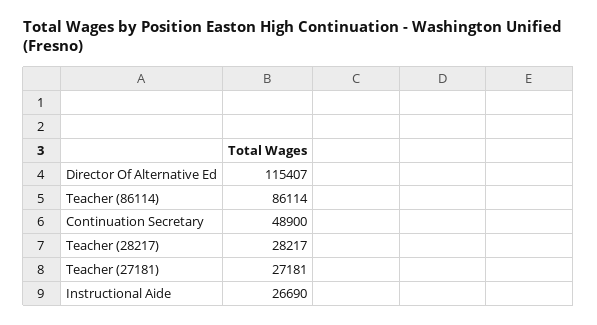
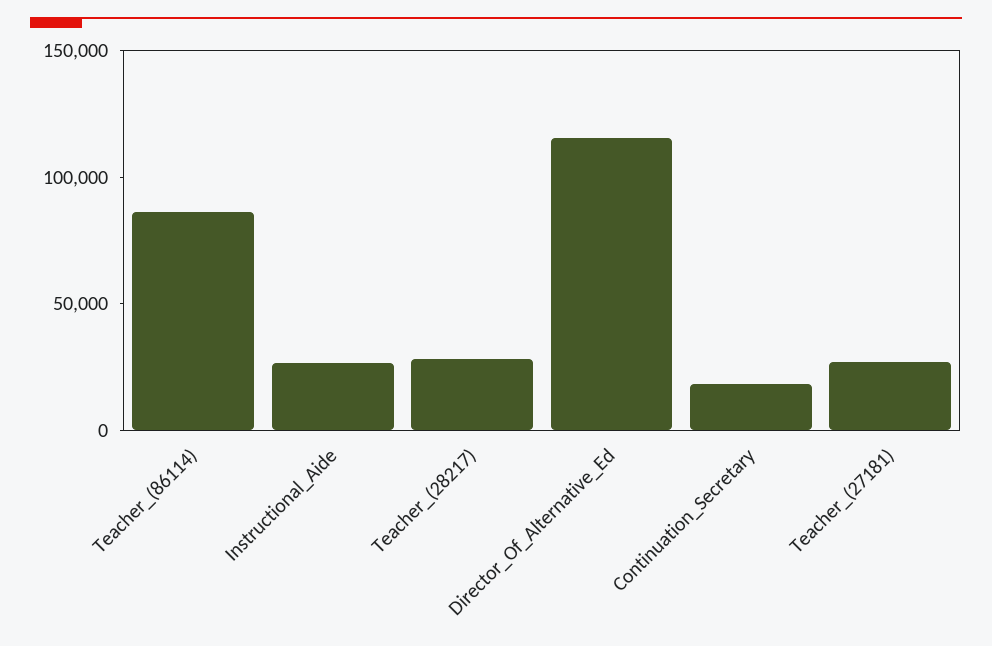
  {
    "Director Of Alternative Ed": 115407,
    "Teacher (86114)": 86114,
-   "Continuation Secretary": 48900,
+   "Continuation Secretary": 20000,
    "Teacher (28217)": 28217,
    "Teacher (27181)": 27181,
    "Instructional Aide": 26690
  }

